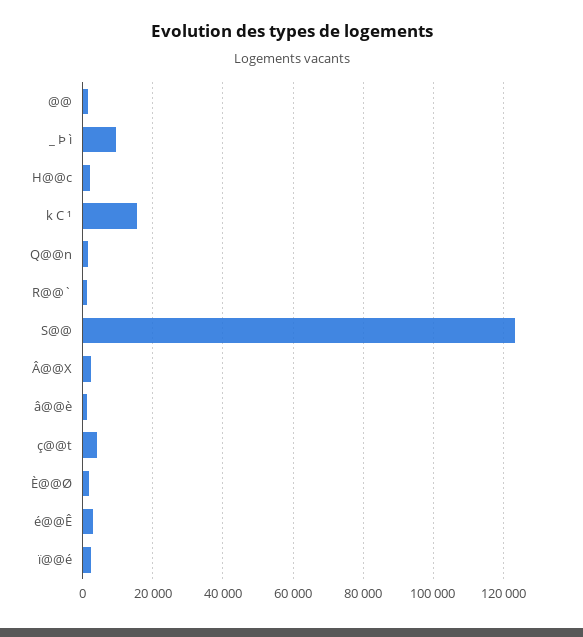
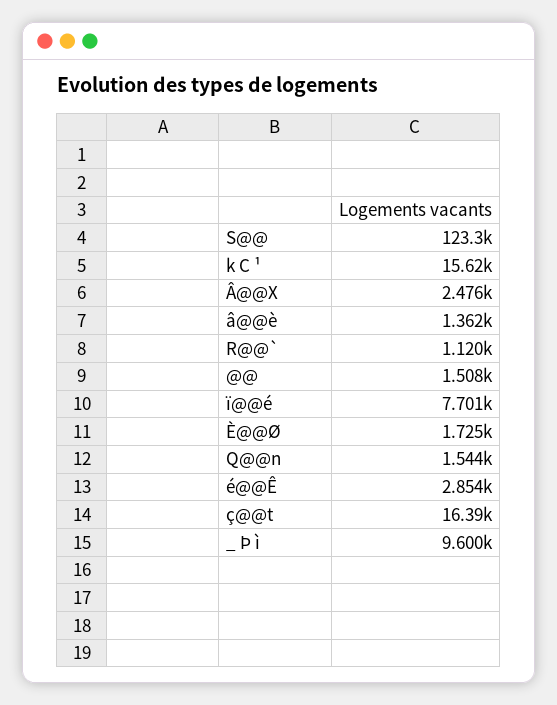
  {
    "@@": 1508,
    "_ Þ ì": 9600,
-   "H@@c": 2000,
    "k C ¹": 15620,
    "Q@@n": 1544,
    "R@@`": 1120,
    "S@@": 123300,
    "Â@@X": 2476,
    "â@@è": 1362,
-   "ç@@t": 4000,
+   "ç@@t": 16390,
    "È@@Ø": 1725,
    "é@@Ê": 2854,
-   "ï@@é": 2000
+   "ï@@é": 7701
  }

